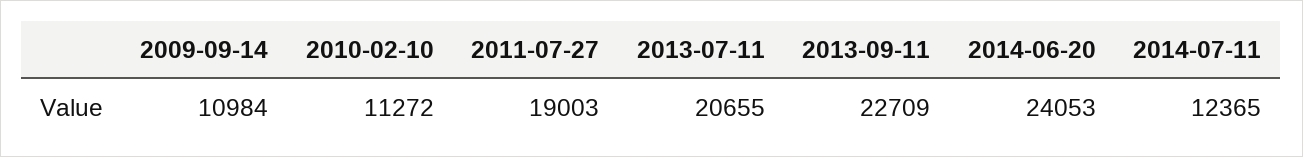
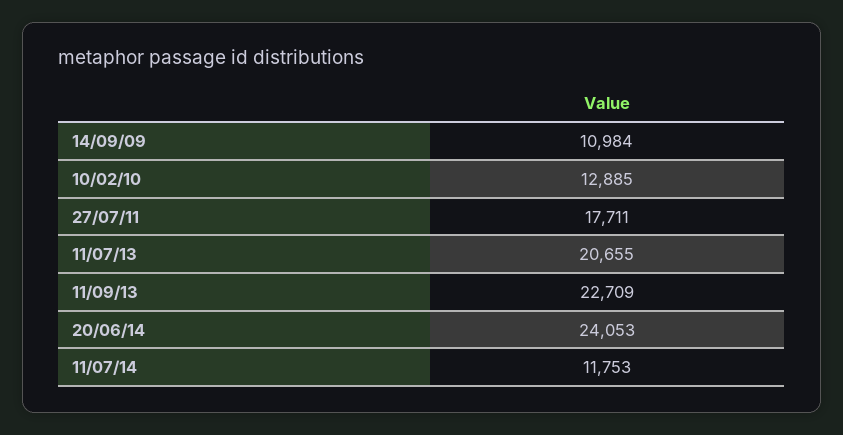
  {
    "2009-09-14": 10984,
-   "2010-02-10": 11272,
+   "2010-02-10": 12885,
-   "2011-07-27": 19003,
+   "2011-07-27": 17711,
    "2013-07-11": 20655,
    "2013-09-11": 22709,
    "2014-06-20": 24053,
-   "2014-07-11": 12365
+   "2014-07-11": 11753
  }

